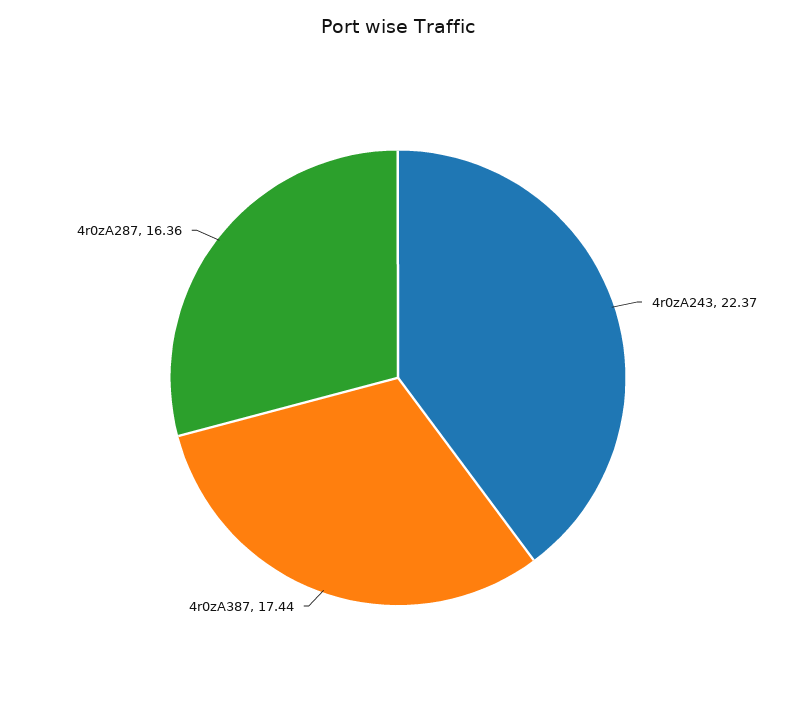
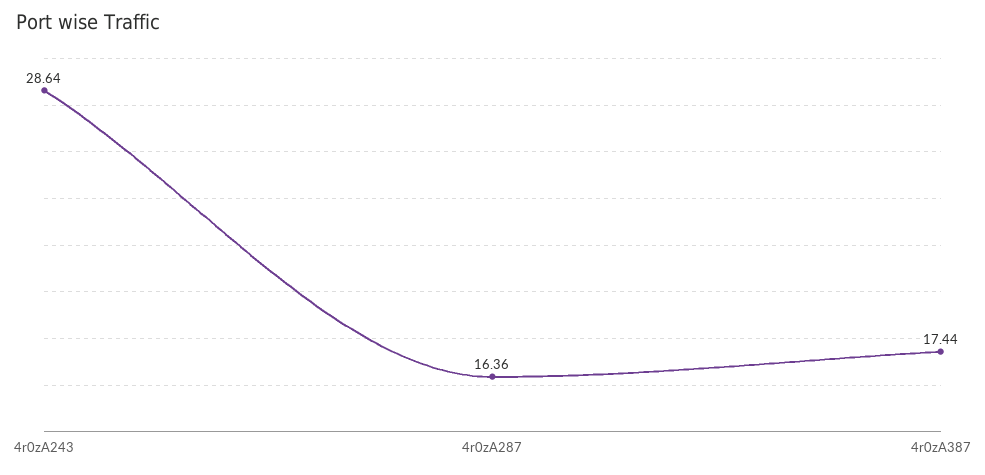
  {
-   "4r0zA243": 22.37,
+   "4r0zA243": 28.64,
    "4r0zA387": 17.44,
    "4r0zA287": 16.36
  }

